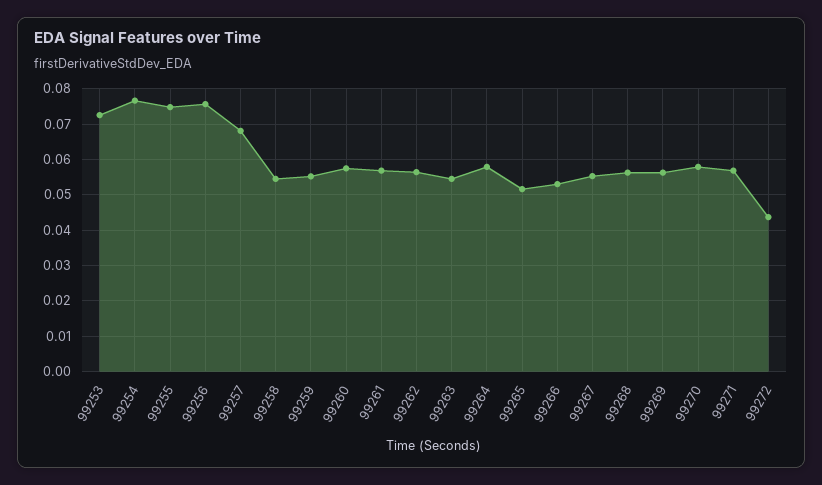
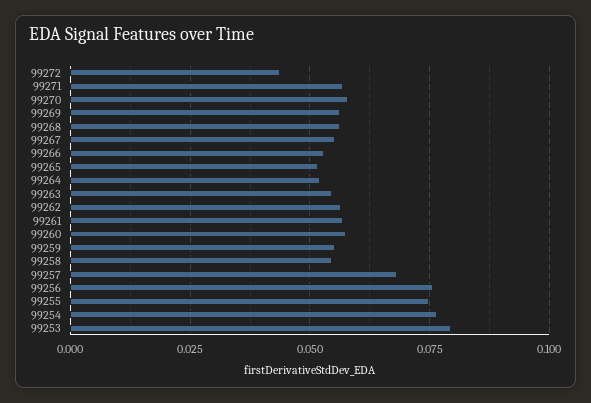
  {
-   "99253": 0.072,
+   "99253": 0.08,
    "99254": 0.076,
    "99255": 0.074,
    "99256": 0.076,
    "99257": 0.068,
    "99258": 0.054,
    "99259": 0.056,
    "99260": 0.058,
    "99261": 0.056,
    "99262": 0.056,
    "99263": 0.054,
-   "99264": 0.058,
+   "99264": 0.0525,
    "99265": 0.052,
    "99266": 0.054,
    "99267": 0.056,
    "99268": 0.056,
    "99269": 0.056,
    "99270": 0.058,
    "99271": 0.056,
    "99272": 0.044
  }

